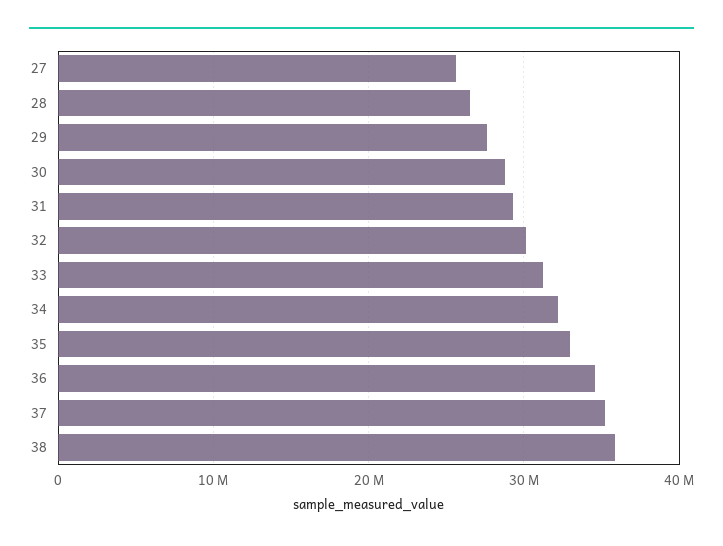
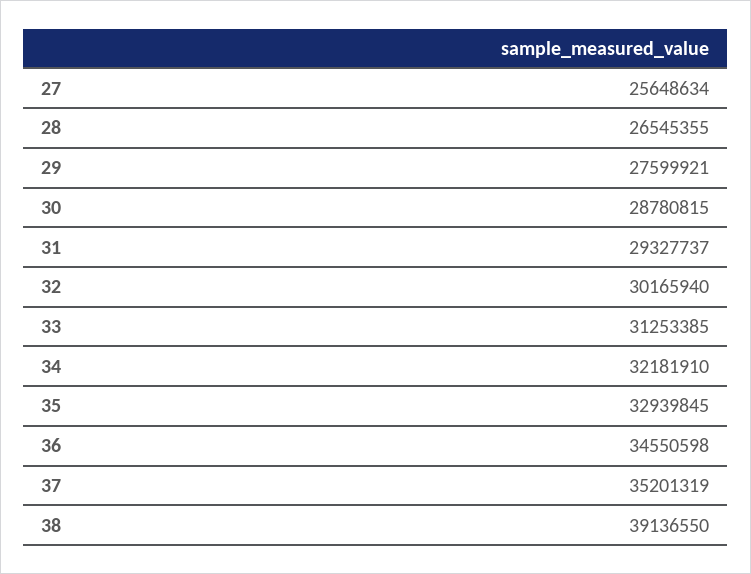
  {
    "27": 25648634,
    "28": 26545355,
    "29": 27599921,
    "30": 28780815,
    "31": 29327737,
    "32": 30165940,
    "33": 31253385,
    "34": 32181910,
    "35": 32939845,
    "36": 34550598,
    "37": 35201319,
-   "38": 36000000
+   "38": 39136550
  }

